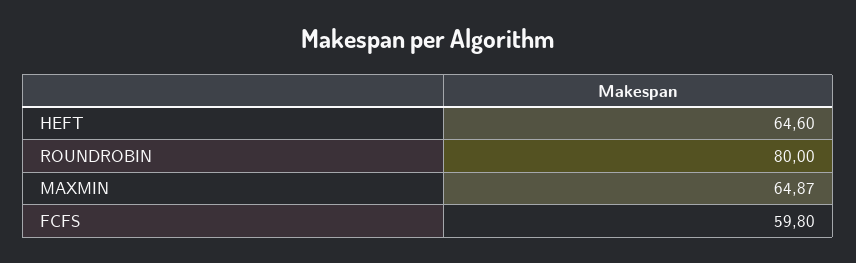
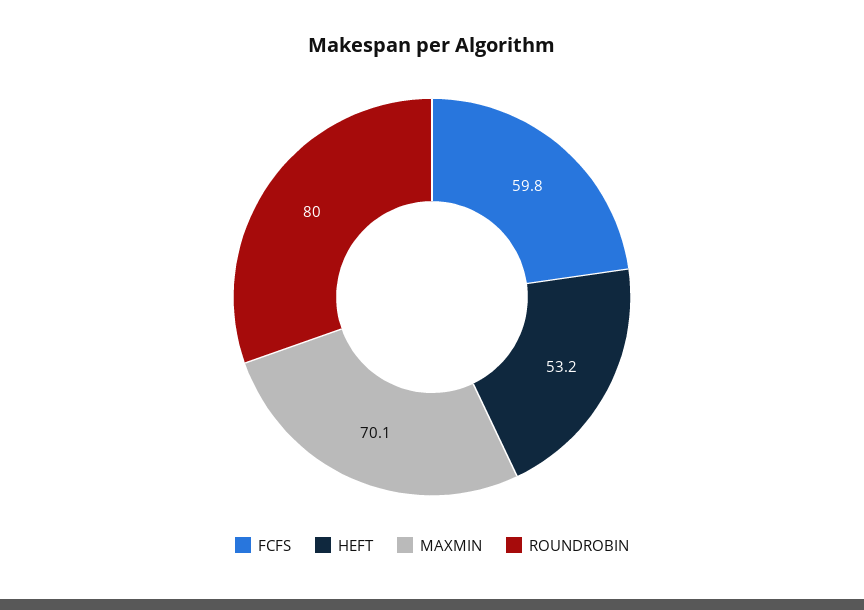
  {
-   "HEFT": 64.6,
+   "HEFT": 53.2,
    "ROUNDROBIN": 80,
-   "MAXMIN": 64.87,
+   "MAXMIN": 70.1,
    "FCFS": 59.8
  }

